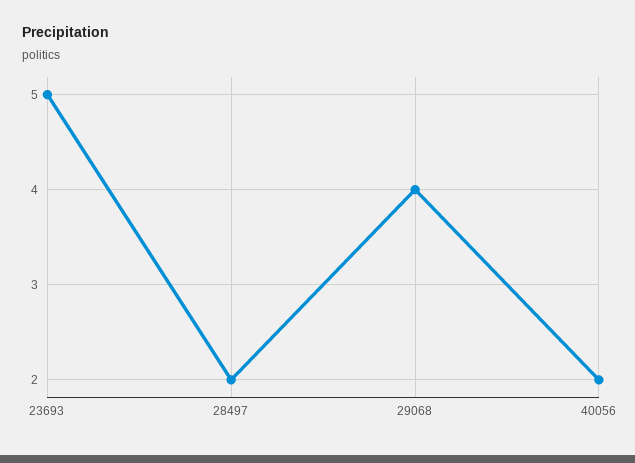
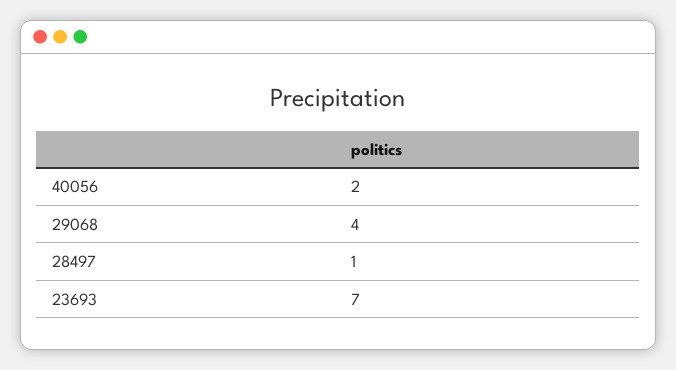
  {
-   "23693": 5,
+   "23693": 7,
-   "28497": 2,
+   "28497": 1,
    "29068": 4,
    "40056": 2
  }

